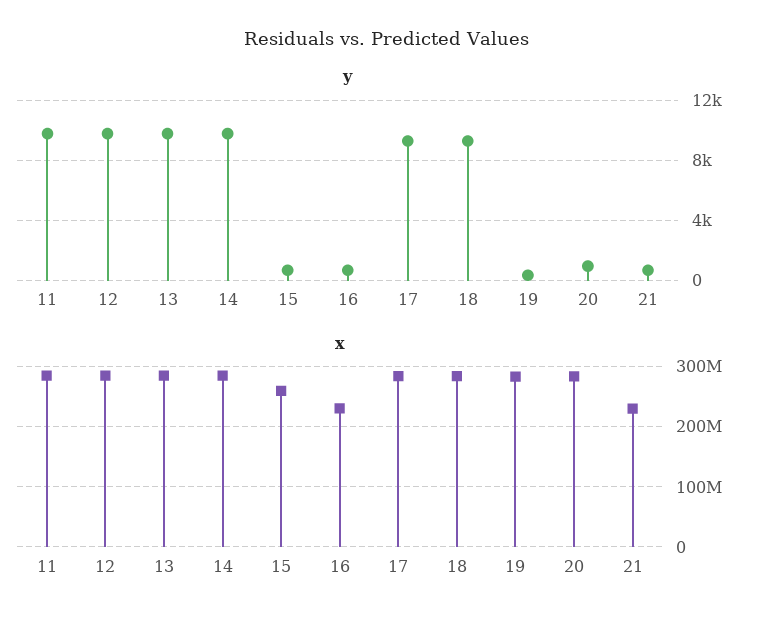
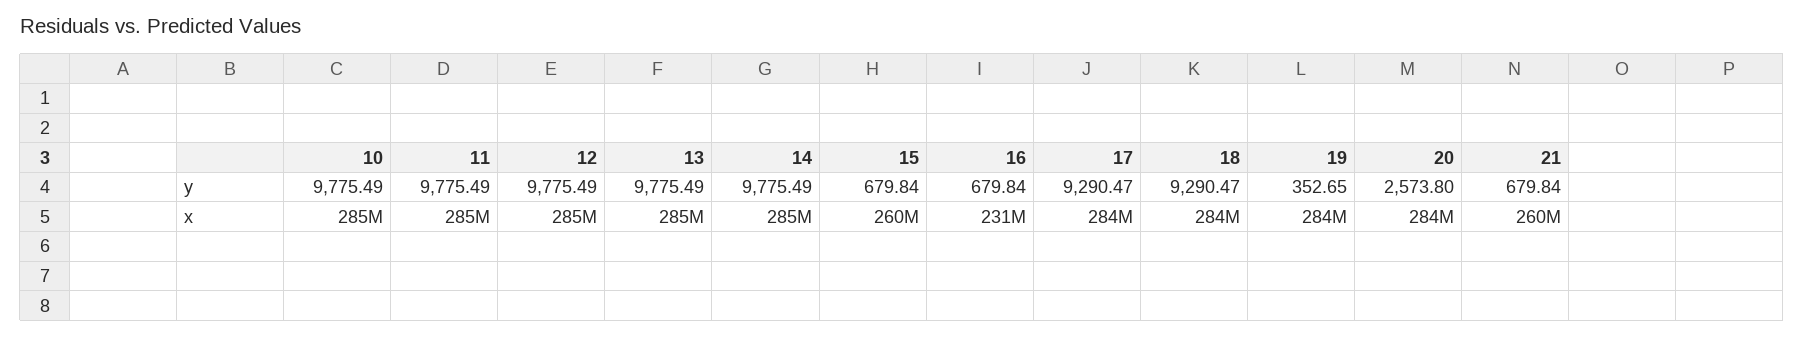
  {
    "y": {
      "11": 9775.49,
      "12": 9775.49,
      "13": 9775.49,
      "14": 9775.49,
      "15": 679.84,
      "16": 679.84,
      "17": 9290.47,
      "18": 9290.47,
      "19": 352.65,
-     "20": 1000,
+     "20": 2573.8,
-     "21": 679.84
+     "21": 679.84,
+     "10": 9775.49
    },
    "x": {
      "11": 285000000,
      "12": 285000000,
      "13": 285000000,
      "14": 285000000,
      "15": 260000000,
      "16": 231000000,
      "17": 284000000,
      "18": 284000000,
      "19": 284000000,
      "20": 284000000,
-     "21": 230000000
+     "21": 260000000,
+     "10": 285000000
    }
  }

